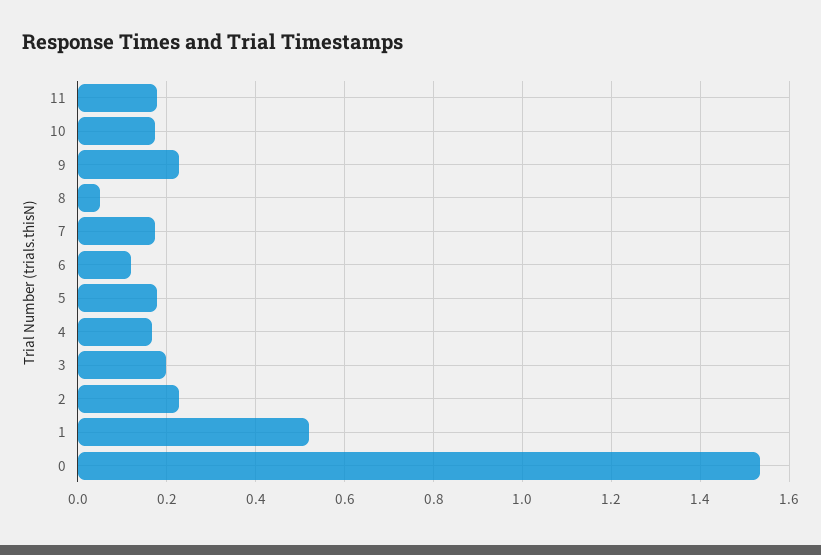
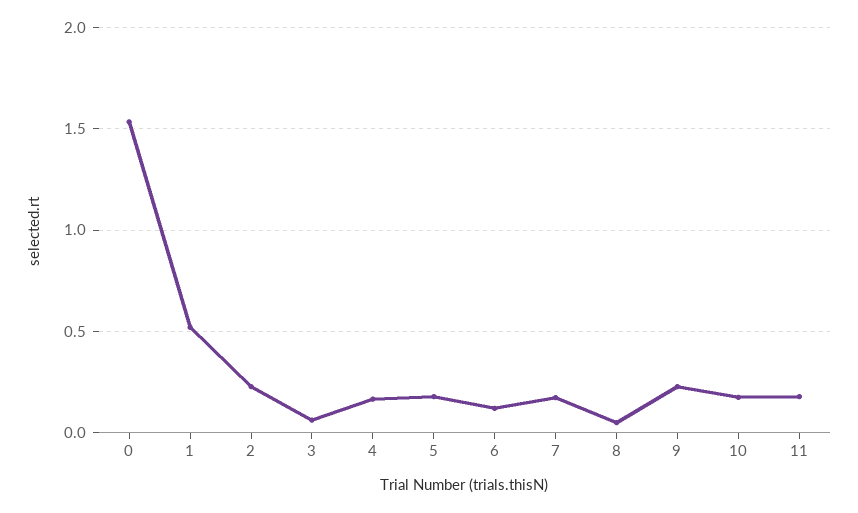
  {
    "11": 0.18,
    "10": 0.18,
    "9": 0.22,
    "8": 0.04,
    "7": 0.18,
    "6": 0.12,
    "5": 0.18,
    "4": 0.16,
-   "3": 0.2,
+   "3": 0.05,
    "2": 0.22,
    "1": 0.52,
    "0": 1.54
  }

